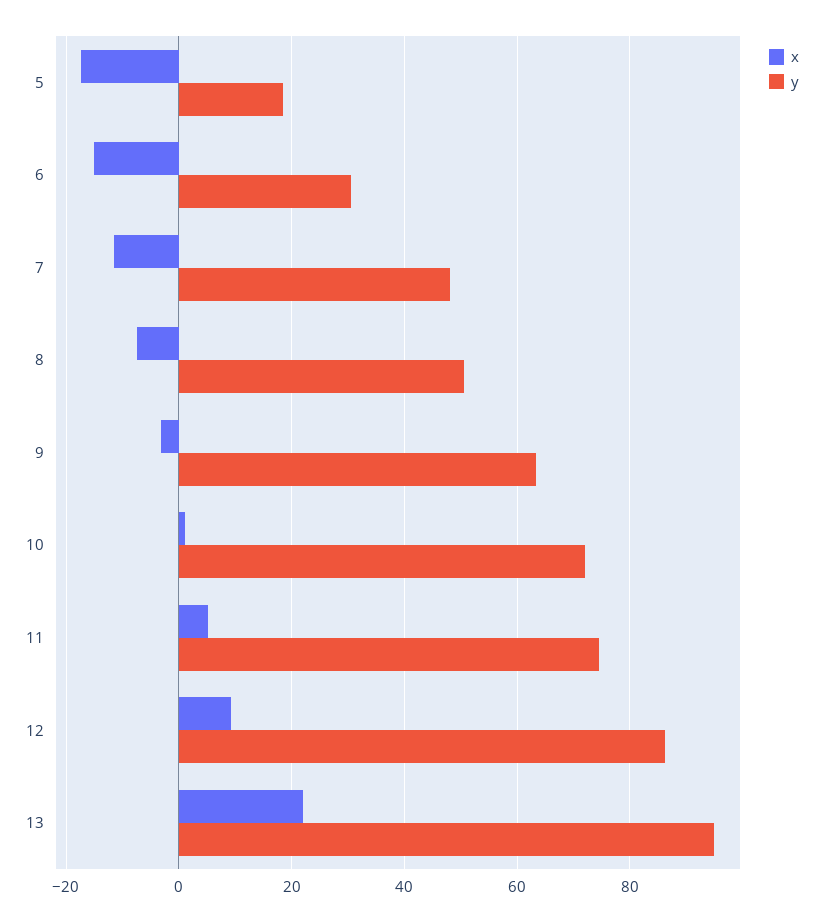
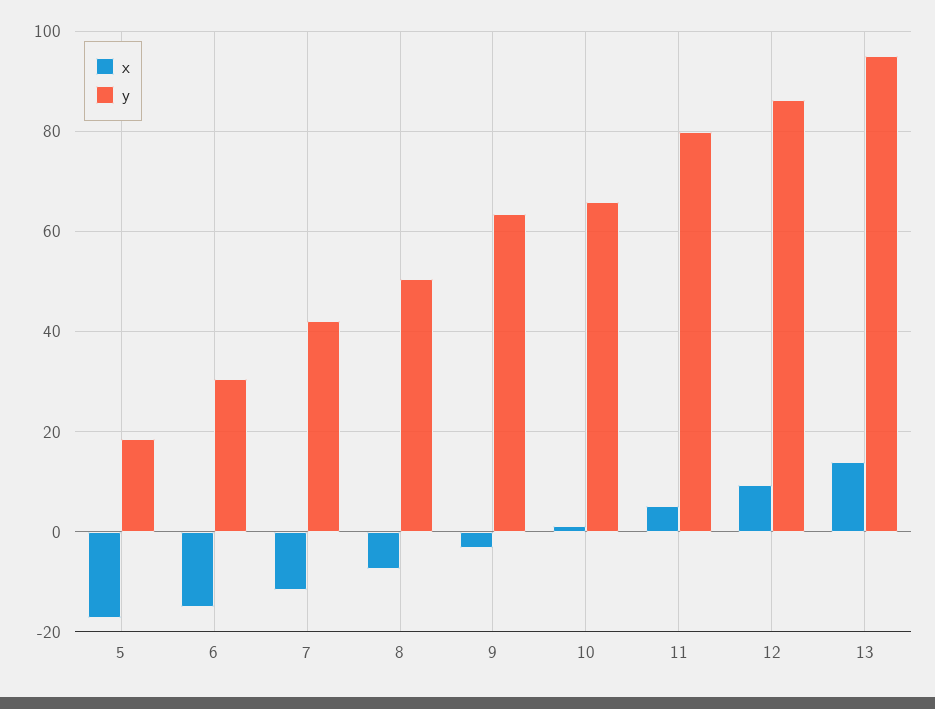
  {
    "x": {
      "5": -18,
      "6": -16,
      "7": -12,
      "8": -8,
      "9": -4,
      "10": 2,
      "11": 6,
      "12": 10,
-     "13": 22
+     "13": 14
    },
    "y": {
      "5": 18,
      "6": 30,
-     "7": 48,
+     "7": 42,
      "8": 50,
      "9": 64,
-     "10": 72,
+     "10": 66,
-     "11": 74,
+     "11": 80,
      "12": 86,
      "13": 96
    }
  }

